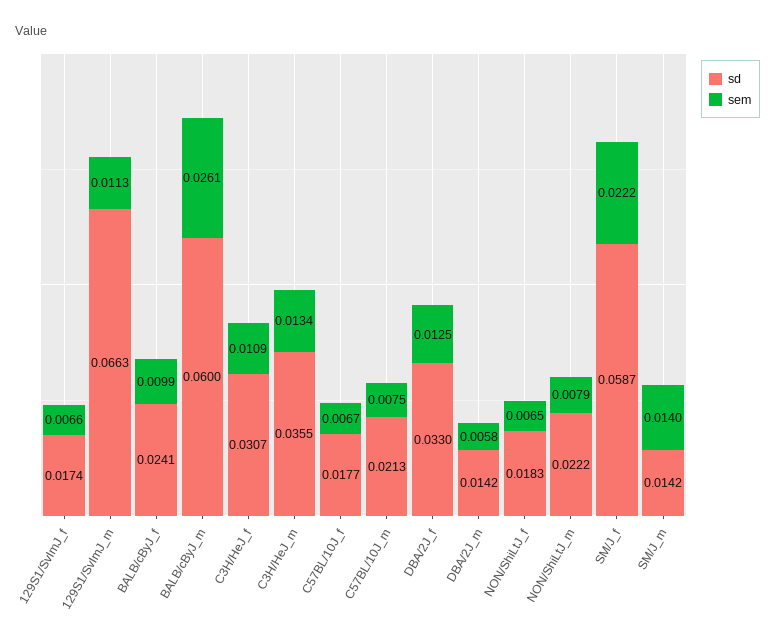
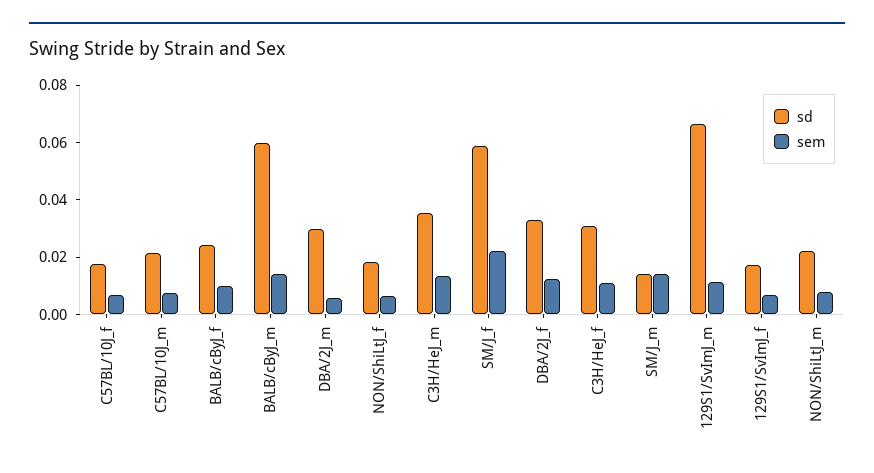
  {
    "sd": {
      "129S1/SvImJ_f": 0.0174,
      "129S1/SvImJ_m": 0.0663,
      "BALB/cByJ_f": 0.0241,
      "BALB/cByJ_m": 0.06,
      "C3H/HeJ_f": 0.0307,
      "C3H/HeJ_m": 0.0355,
      "C57BL/10J_f": 0.0177,
      "C57BL/10J_m": 0.0213,
      "DBA/2J_f": 0.033,
-     "DBA/2J_m": 0.0142,
+     "DBA/2J_m": 0.03,
      "NON/ShiLtJ_f": 0.0183,
      "NON/ShiLtJ_m": 0.0222,
      "SM/J_f": 0.0587,
      "SM/J_m": 0.0142
    },
    "sem": {
      "129S1/SvImJ_f": 0.0066,
      "129S1/SvImJ_m": 0.0113,
      "BALB/cByJ_f": 0.0099,
-     "BALB/cByJ_m": 0.0261,
+     "BALB/cByJ_m": 0.015,
      "C3H/HeJ_f": 0.0109,
      "C3H/HeJ_m": 0.0134,
      "C57BL/10J_f": 0.0067,
      "C57BL/10J_m": 0.0075,
      "DBA/2J_f": 0.0125,
      "DBA/2J_m": 0.0058,
      "NON/ShiLtJ_f": 0.0065,
      "NON/ShiLtJ_m": 0.0079,
      "SM/J_f": 0.0222,
      "SM/J_m": 0.014
    }
  }

